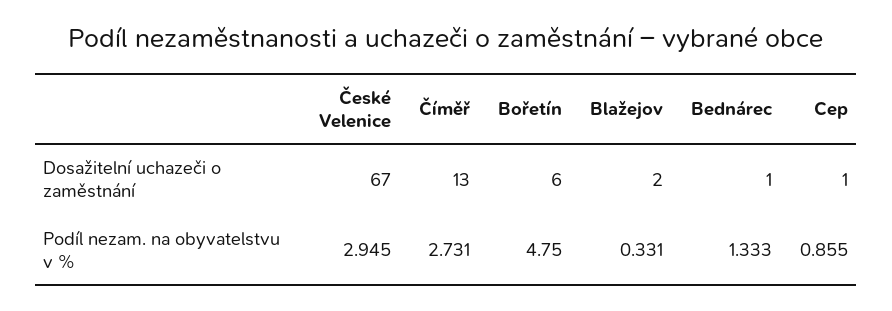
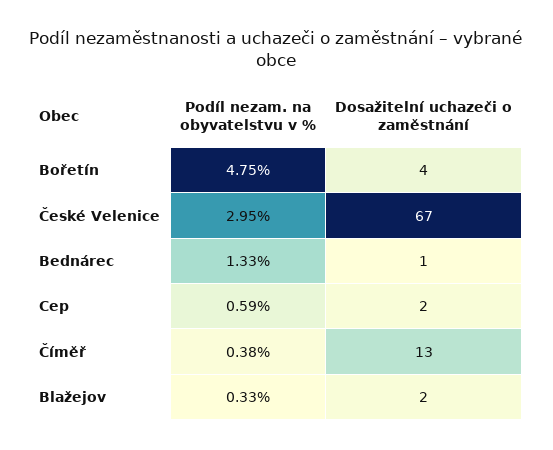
  {
    "České Velenice": {
      "Dosažitelní uchazeči o zaměstnání": 67,
      "Podíl nezam. na obyvatelstvu v %": 2.945
    },
    "Číměř": {
      "Dosažitelní uchazeči o zaměstnání": 13,
-     "Podíl nezam. na obyvatelstvu v %": 2.731
+     "Podíl nezam. na obyvatelstvu v %": 0.38
    },
    "Bořetín": {
-     "Dosažitelní uchazeči o zaměstnání": 6,
+     "Dosažitelní uchazeči o zaměstnání": 4,
      "Podíl nezam. na obyvatelstvu v %": 4.75
    },
    "Blažejov": {
      "Dosažitelní uchazeči o zaměstnání": 2,
      "Podíl nezam. na obyvatelstvu v %": 0.331
    },
    "Bednárec": {
      "Dosažitelní uchazeči o zaměstnání": 1,
      "Podíl nezam. na obyvatelstvu v %": 1.333
    },
    "Cep": {
-     "Dosažitelní uchazeči o zaměstnání": 1,
+     "Dosažitelní uchazeči o zaměstnání": 2,
-     "Podíl nezam. na obyvatelstvu v %": 0.855
+     "Podíl nezam. na obyvatelstvu v %": 0.59
    }
  }

